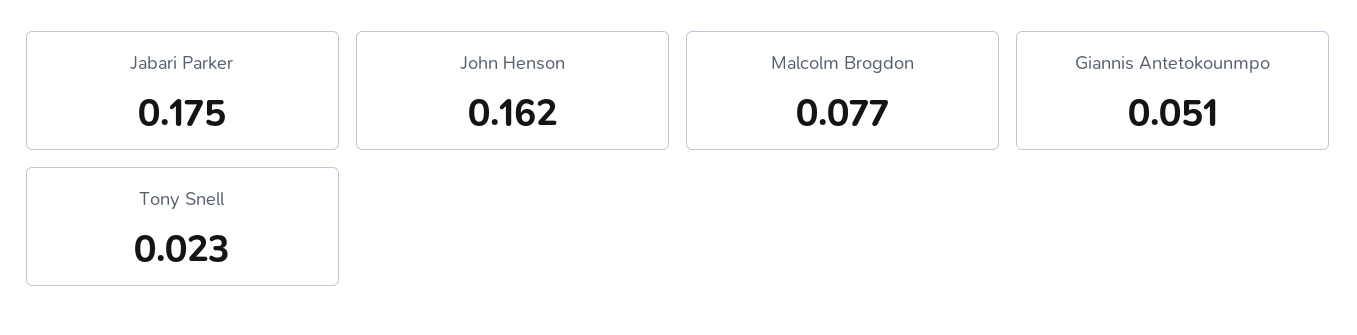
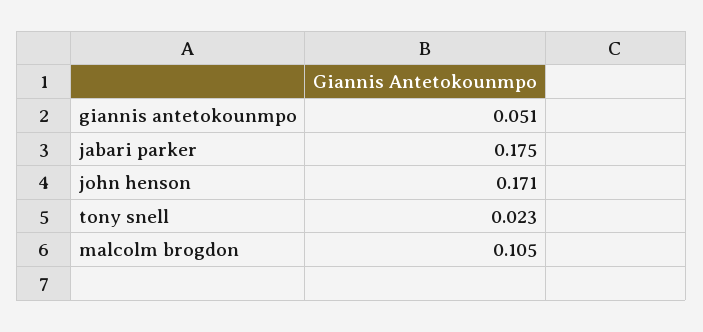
  {
    "Jabari Parker": 0.175,
-   "John Henson": 0.162,
+   "John Henson": 0.171,
-   "Malcolm Brogdon": 0.077,
+   "Malcolm Brogdon": 0.105,
    "Giannis Antetokounmpo": 0.051,
    "Tony Snell": 0.023
  }

